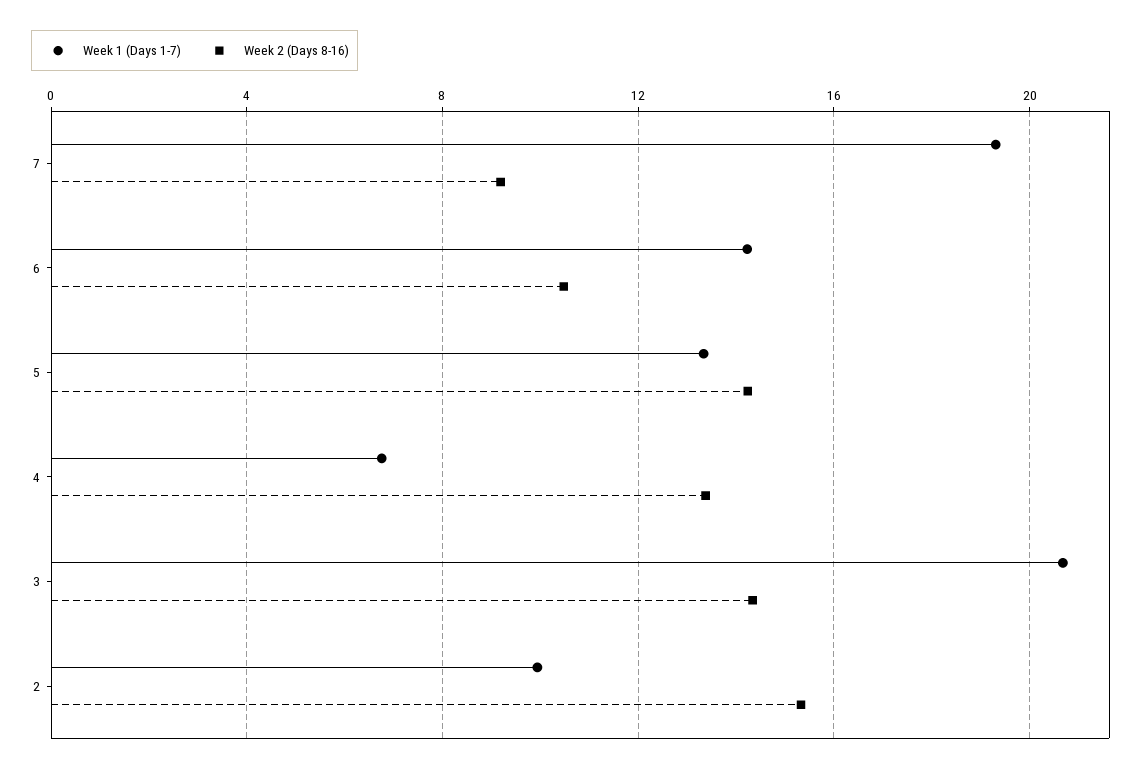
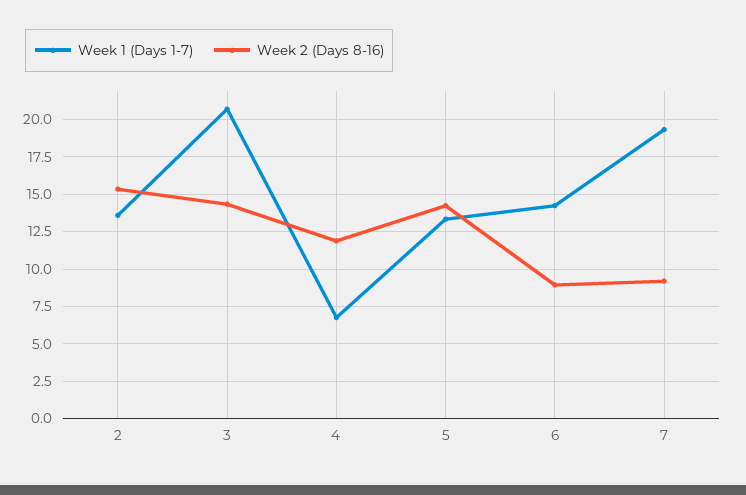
  {
    "Week 1 (Days 1-7)": {
      "7": 19.5,
      "6": 14,
      "5": 13.5,
      "4": 7,
      "3": 20.5,
-     "2": 10
+     "2": 13.5
    },
    "Week 2 (Days 8-16)": {
      "7": 9,
-     "6": 10.5,
+     "6": 9,
      "5": 14,
-     "4": 13.5,
+     "4": 12,
      "3": 14.5,
      "2": 15.5
    }
  }

